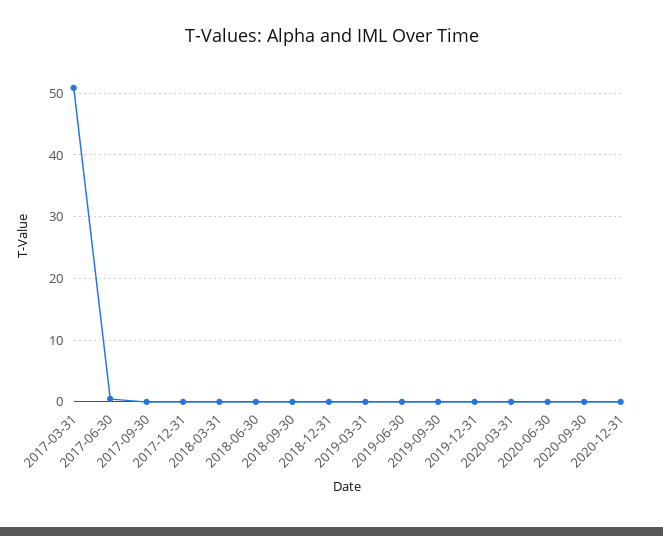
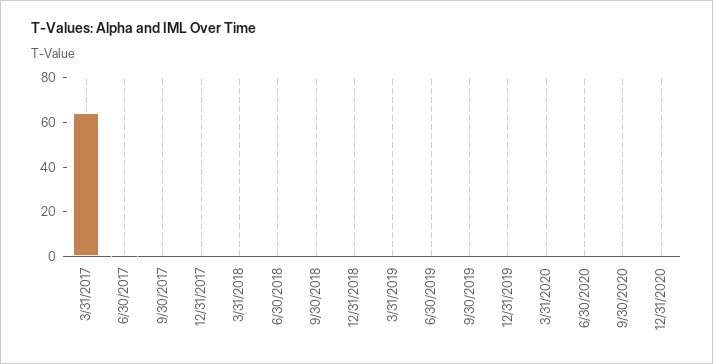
  {
-   "2017-03-31": 51,
+   "2017-03-31": 65,
    "2017-06-30": 0,
    "2017-09-30": 0,
    "2017-12-31": 0,
    "2018-03-31": 0,
    "2018-06-30": 0,
    "2018-09-30": 0,
    "2018-12-31": 0,
    "2019-03-31": 0,
    "2019-06-30": 0,
    "2019-09-30": 0,
    "2019-12-31": 0,
    "2020-03-31": 0,
    "2020-06-30": 0,
    "2020-09-30": 0,
    "2020-12-31": 0
  }

